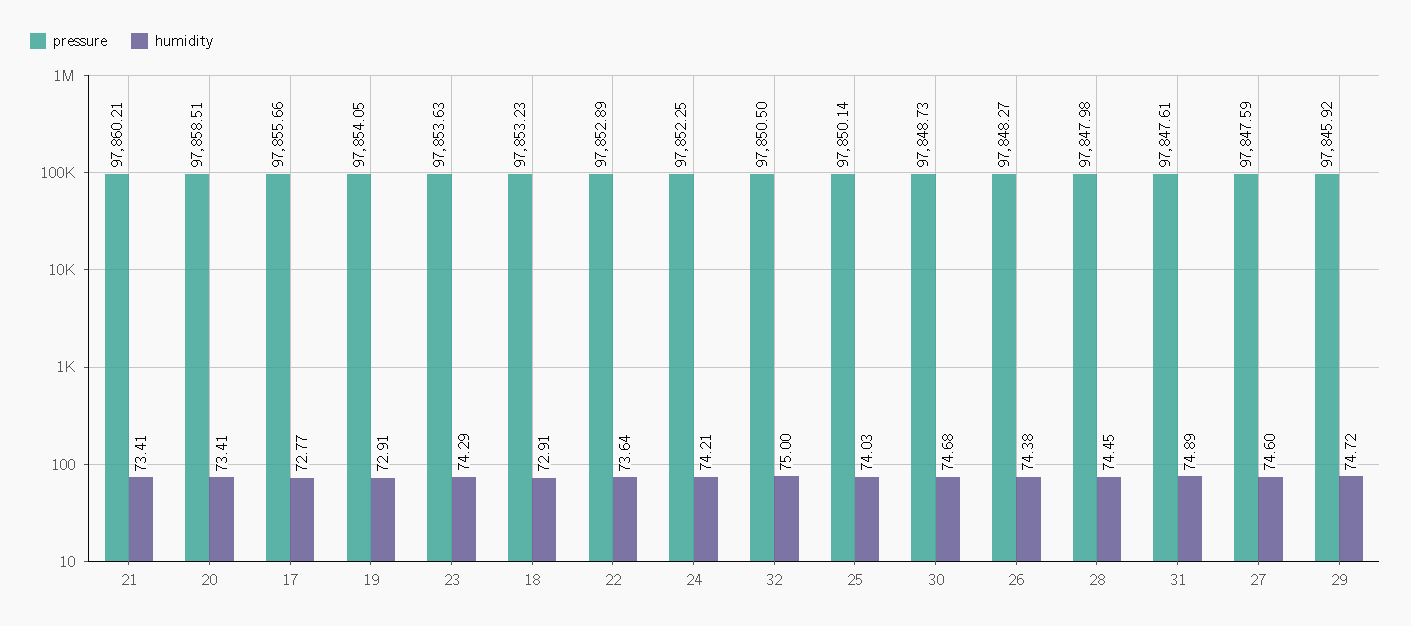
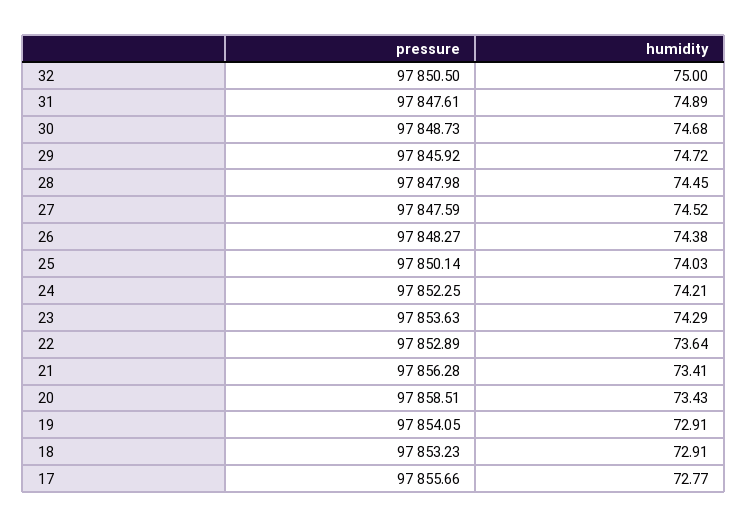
  {
    "pressure": {
-     "21": 97860.21,
+     "21": 97856.28,
      "20": 97858.51,
      "17": 97855.66,
      "19": 97854.05,
      "23": 97853.63,
      "18": 97853.23,
      "22": 97852.89,
      "24": 97852.25,
      "32": 97850.5,
      "25": 97850.14,
      "30": 97848.73,
      "26": 97848.27,
      "28": 97847.98,
      "31": 97847.61,
      "27": 97847.59,
      "29": 97845.92
    },
    "humidity": {
      "21": 73.41,
-     "20": 73.41,
+     "20": 73.43,
      "17": 72.77,
      "19": 72.91,
      "23": 74.29,
      "18": 72.91,
      "22": 73.64,
      "24": 74.21,
      "32": 75,
      "25": 74.03,
      "30": 74.68,
      "26": 74.38,
      "28": 74.45,
      "31": 74.89,
-     "27": 74.6,
+     "27": 74.52,
      "29": 74.72
    }
  }

